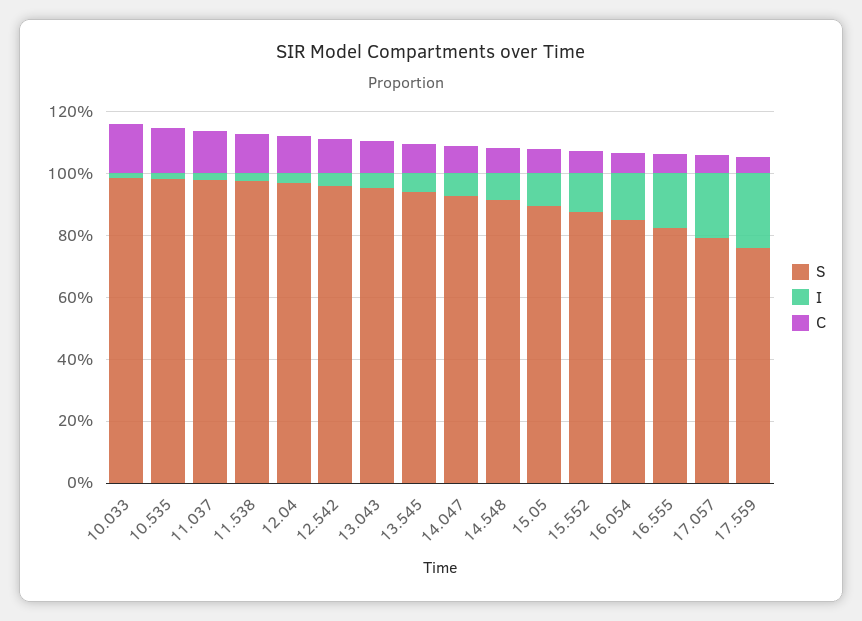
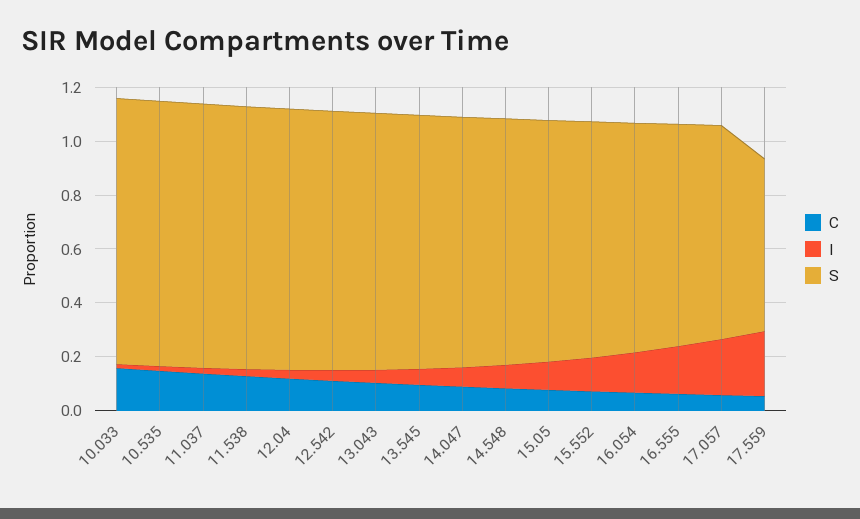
  {
    "S": {
      "10.033": 1,
      "10.535": 1,
      "11.037": 1,
      "11.538": 0.95,
      "12.04": 0.95,
      "12.542": 0.95,
      "13.043": 0.95,
      "13.545": 0.95,
      "14.047": 0.95,
      "14.548": 0.9,
      "15.05": 0.9,
      "15.552": 0.85,
      "16.054": 0.85,
      "16.555": 0.8,
      "17.057": 0.8,
-     "17.559": 0.75
+     "17.559": 0.65
    },
    "I": {
      "10.033": 0,
      "10.535": 0,
      "11.037": 0,
      "11.538": 0.05,
      "12.04": 0.05,
      "12.542": 0.05,
      "13.043": 0.05,
      "13.545": 0.05,
      "14.047": 0.05,
      "14.548": 0.1,
      "15.05": 0.1,
      "15.552": 0.15,
      "16.054": 0.15,
      "16.555": 0.2,
      "17.057": 0.2,
      "17.559": 0.25
    },
    "C": {
      "10.033": 0.15,
      "10.535": 0.15,
      "11.037": 0.15,
      "11.538": 0.15,
      "12.04": 0.1,
      "12.542": 0.1,
      "13.043": 0.1,
      "13.545": 0.1,
      "14.047": 0.1,
      "14.548": 0.1,
      "15.05": 0.1,
      "15.552": 0.05,
      "16.054": 0.05,
      "16.555": 0.05,
      "17.057": 0.05,
      "17.559": 0.05
    }
  }

